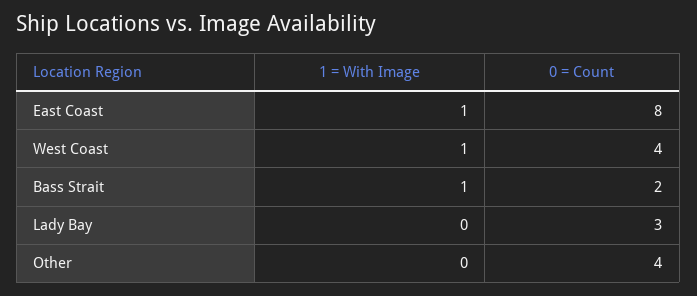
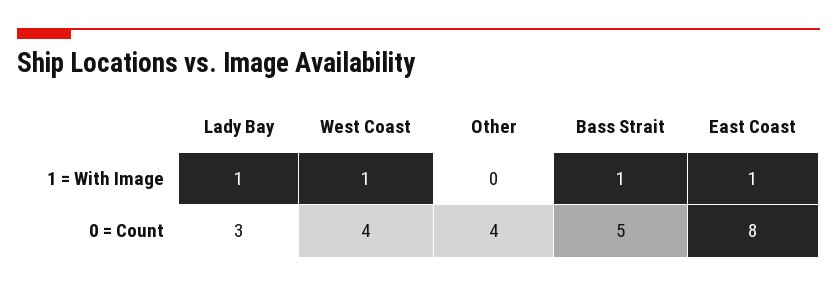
  {
    "1 = With Image": {
      "East Coast": 1,
      "West Coast": 1,
      "Bass Strait": 1,
-     "Lady Bay": 0,
+     "Lady Bay": 1,
      "Other": 0
    },
    "0 = Count": {
      "East Coast": 8,
      "West Coast": 4,
-     "Bass Strait": 2,
+     "Bass Strait": 5,
      "Lady Bay": 3,
      "Other": 4
    }
  }

